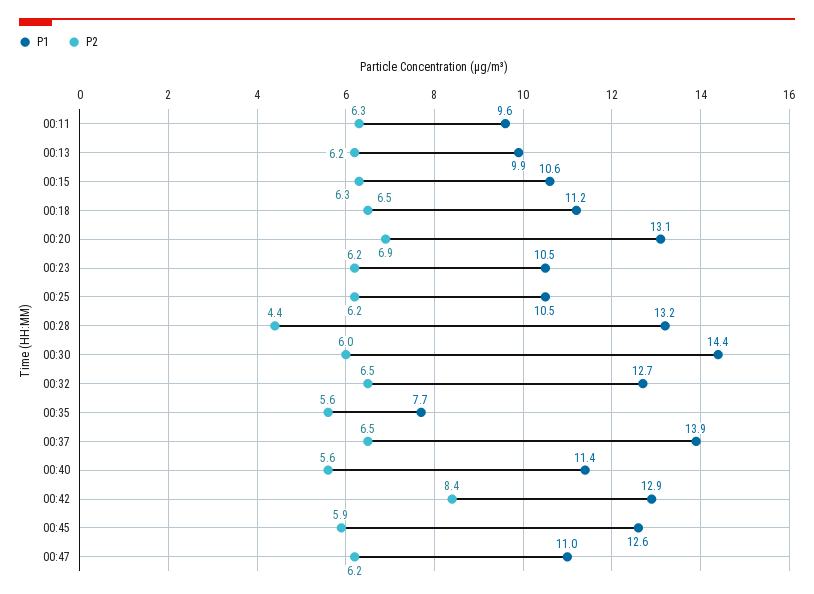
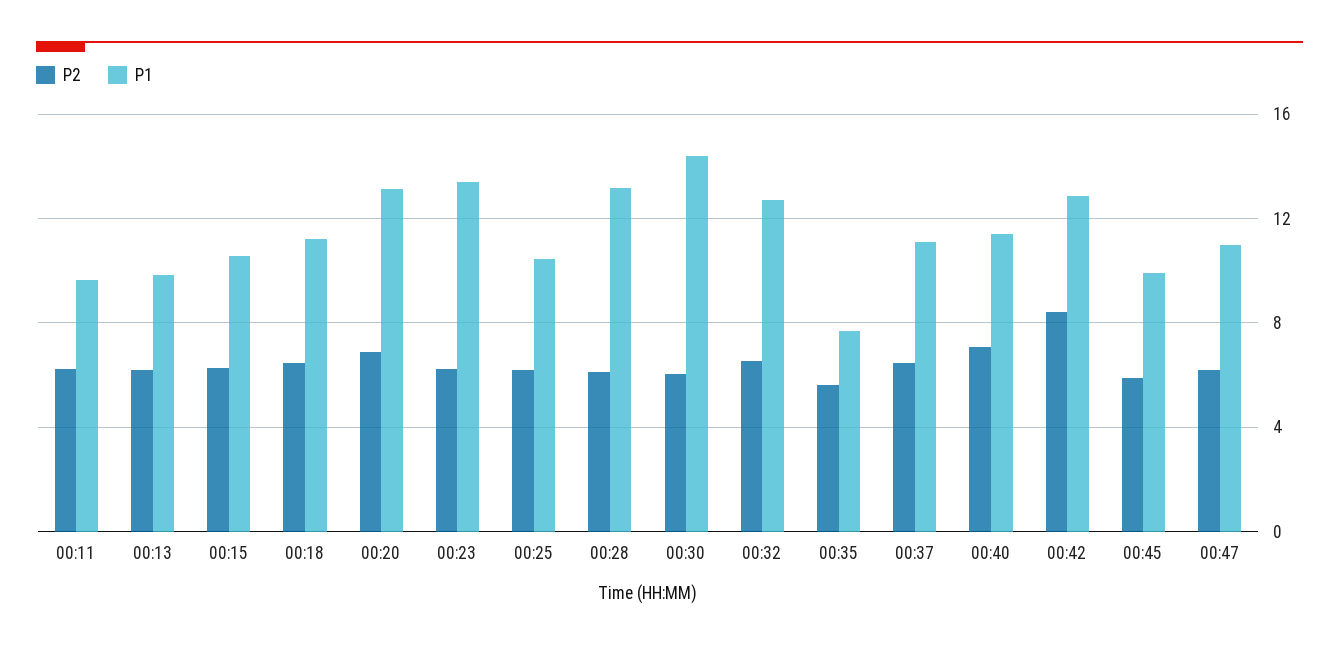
  {
    "P1": {
      "00:11": 9.6,
      "00:13": 9.9,
      "00:15": 10.6,
      "00:18": 11.2,
      "00:20": 13.1,
-     "00:23": 10.5,
+     "00:23": 13.5,
      "00:25": 10.5,
      "00:28": 13.2,
      "00:30": 14.4,
      "00:32": 12.7,
      "00:35": 7.7,
-     "00:37": 13.9,
+     "00:37": 11,
      "00:40": 11.4,
      "00:42": 12.9,
-     "00:45": 12.6,
+     "00:45": 10,
      "00:47": 11
    },
    "P2": {
      "00:11": 6.3,
      "00:13": 6.2,
      "00:15": 6.3,
      "00:18": 6.5,
      "00:20": 6.9,
      "00:23": 6.2,
      "00:25": 6.2,
-     "00:28": 4.4,
+     "00:28": 6,
      "00:30": 6,
      "00:32": 6.5,
      "00:35": 5.6,
      "00:37": 6.5,
-     "00:40": 5.6,
+     "00:40": 7,
      "00:42": 8.4,
      "00:45": 5.9,
      "00:47": 6.2
    }
  }

